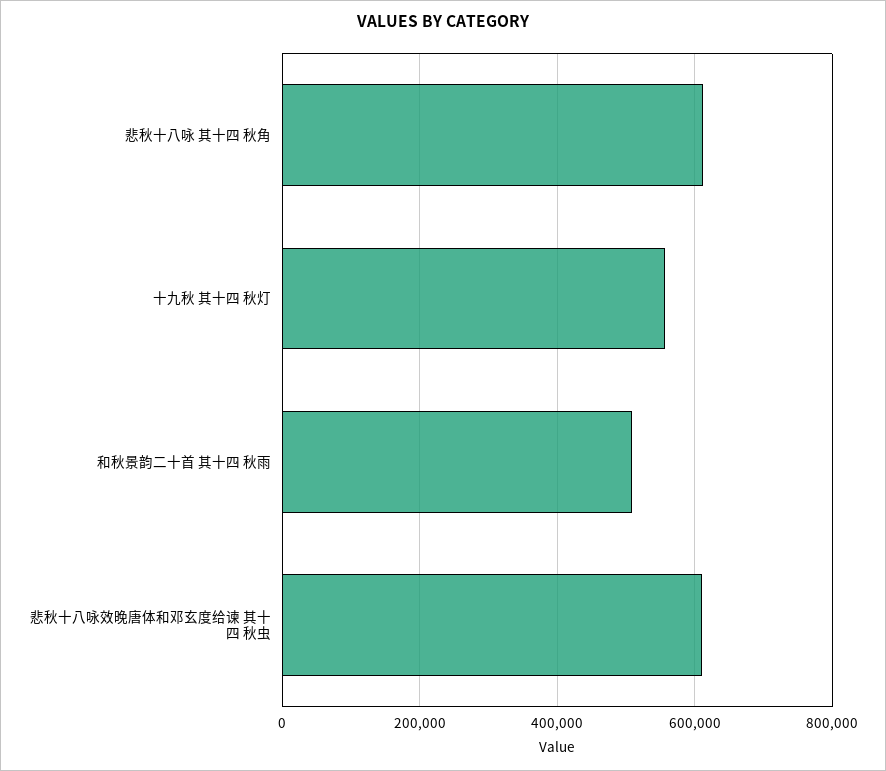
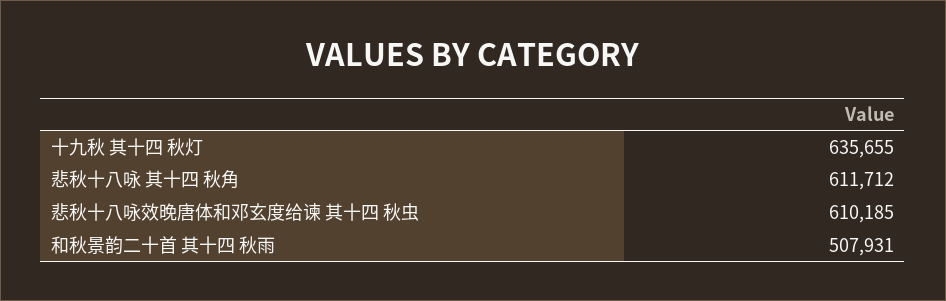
  {
    "悲秋十八咏 其十四 秋角": 611712,
-   "十九秋 其十四 秋灯": 560000,
+   "十九秋 其十四 秋灯": 635655,
    "和秋景韵二十首 其十四 秋雨": 507931,
    "悲秋十八咏效晚唐体和邓玄度给谏 其十四 秋虫": 610185
  }

